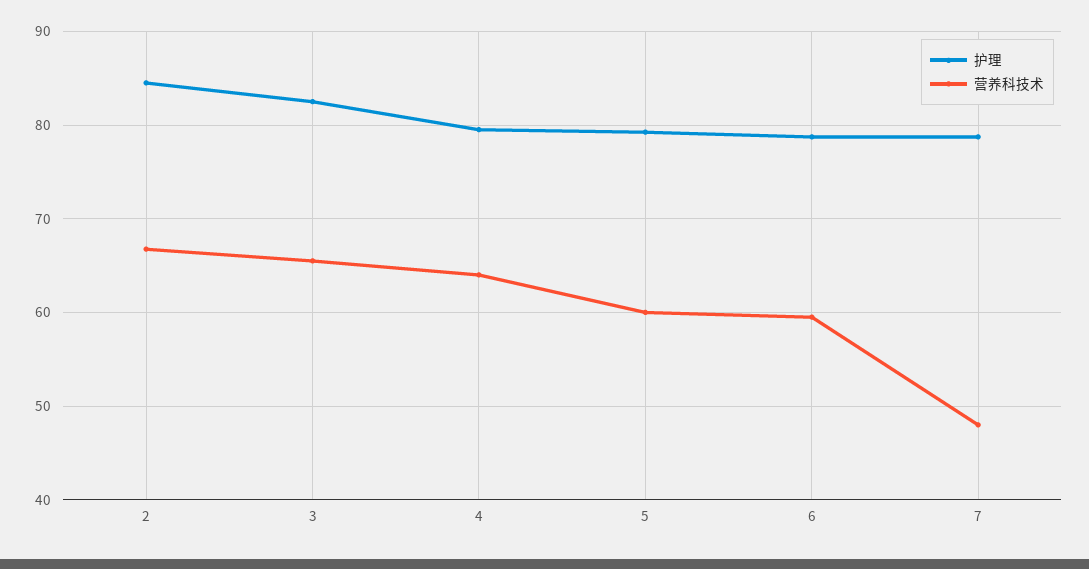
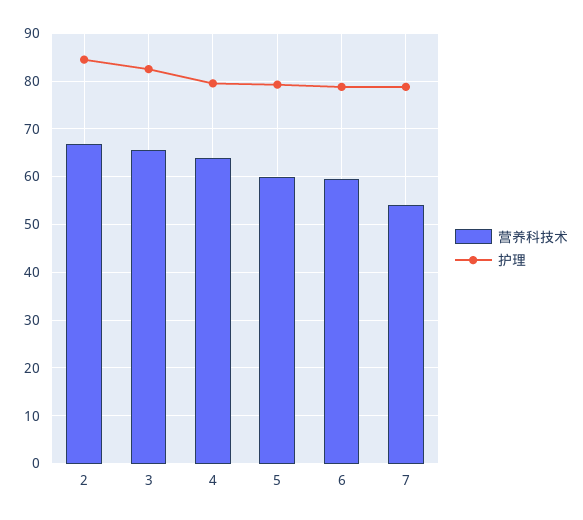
  {
    "护理": {
      "2": 85,
      "3": 83,
      "4": 80,
      "5": 79,
      "6": 79,
      "7": 79
    },
    "营养科技术": {
      "2": 67,
      "3": 66,
      "4": 64,
      "5": 60,
      "6": 60,
-     "7": 48
+     "7": 54
    }
  }

